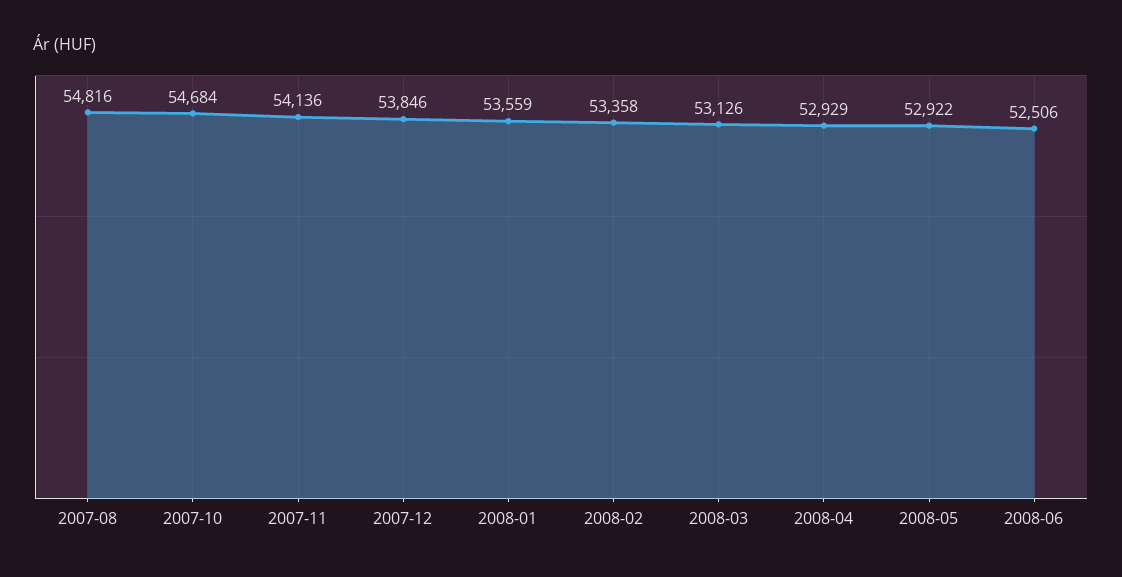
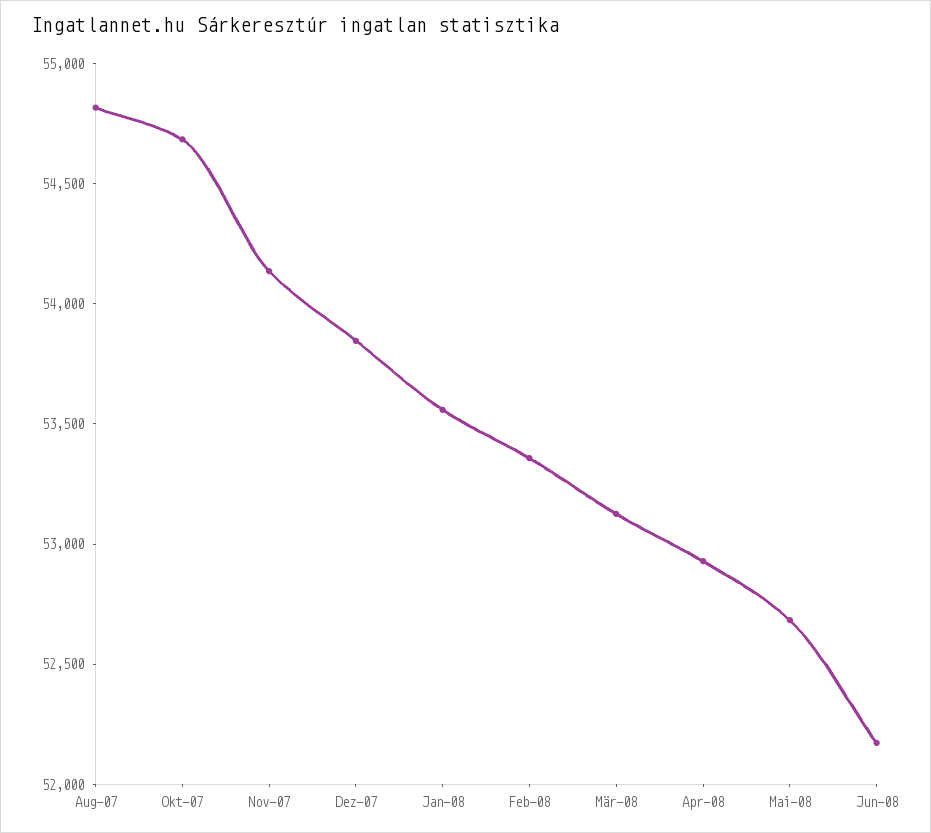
  {
    "2007-08": 54816,
    "2007-10": 54684,
    "2007-11": 54136,
    "2007-12": 53846,
    "2008-01": 53559,
    "2008-02": 53358,
    "2008-03": 53126,
    "2008-04": 52929,
-   "2008-05": 52922,
+   "2008-05": 52700,
-   "2008-06": 52506
+   "2008-06": 52200
  }

